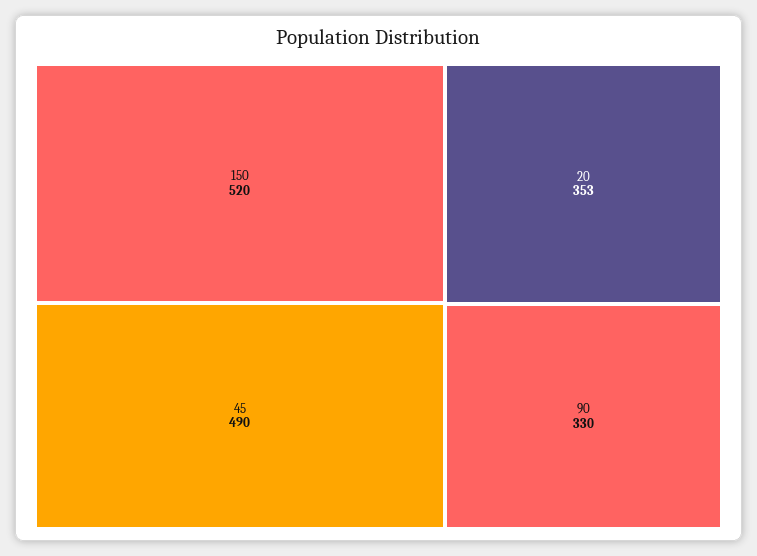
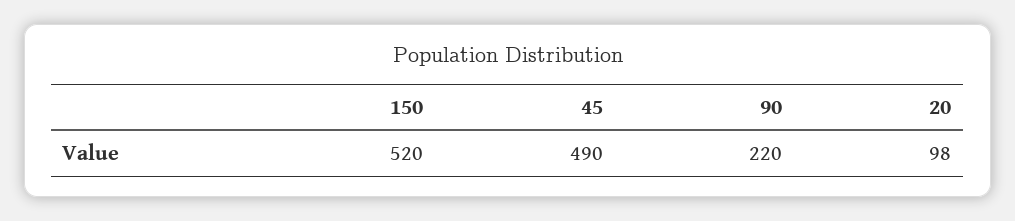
  {
    "150": 520,
    "45": 490,
-   "20": 353,
+   "20": 98,
-   "90": 330
+   "90": 220
  }

